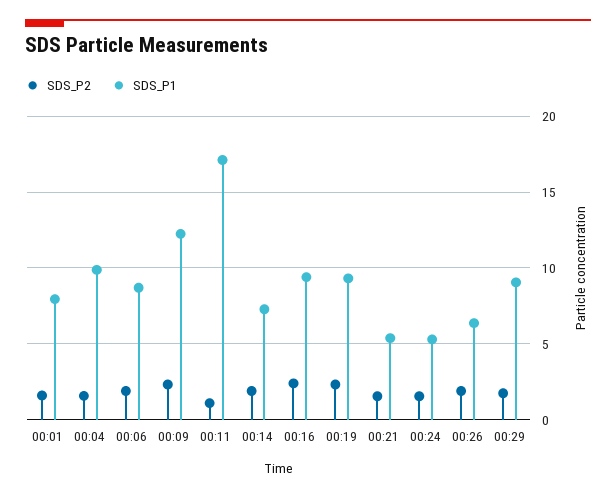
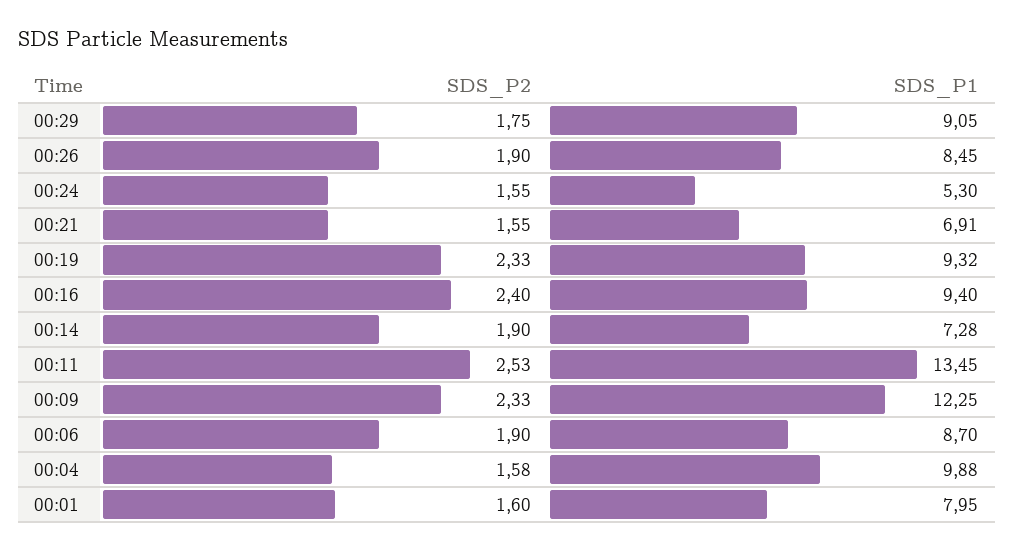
  {
    "SDS_P2": {
      "00:01": 1.6,
      "00:04": 1.58,
      "00:06": 1.9,
      "00:09": 2.33,
-     "00:11": 1,
+     "00:11": 2.53,
      "00:14": 1.9,
      "00:16": 2.4,
      "00:19": 2.33,
      "00:21": 1.55,
      "00:24": 1.55,
      "00:26": 1.9,
      "00:29": 1.75
    },
    "SDS_P1": {
      "00:01": 7.95,
      "00:04": 9.88,
      "00:06": 8.7,
      "00:09": 12.25,
-     "00:11": 17,
+     "00:11": 13.45,
      "00:14": 7.28,
      "00:16": 9.4,
      "00:19": 9.32,
-     "00:21": 5.5,
+     "00:21": 6.91,
      "00:24": 5.3,
-     "00:26": 6.5,
+     "00:26": 8.45,
      "00:29": 9.05
    }
  }

